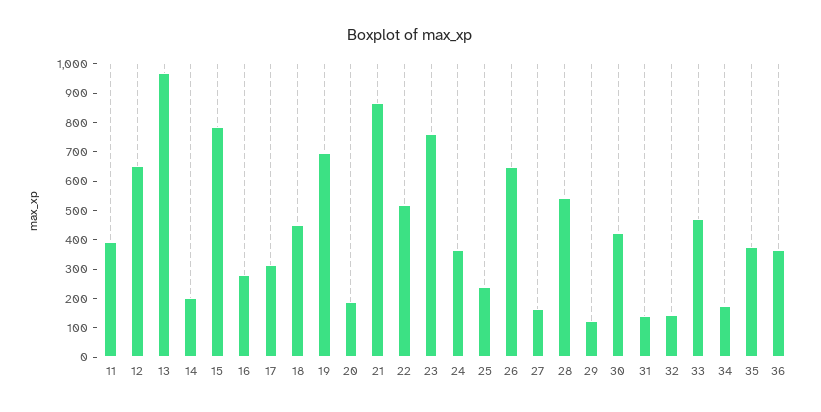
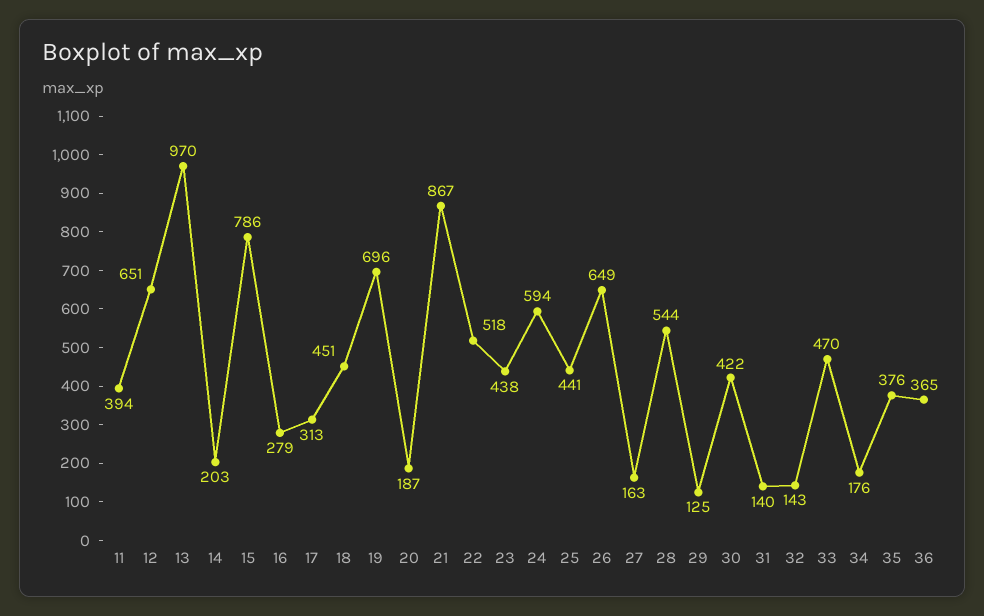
  {
    "11": 394,
    "12": 651,
    "13": 970,
    "14": 203,
    "15": 786,
    "16": 279,
    "17": 313,
    "18": 451,
    "19": 696,
    "20": 187,
    "21": 867,
    "22": 518,
-   "23": 750,
+   "23": 438,
-   "24": 350,
+   "24": 594,
-   "25": 250,
+   "25": 441,
    "26": 649,
    "27": 163,
    "28": 544,
    "29": 125,
    "30": 422,
    "31": 140,
    "32": 143,
    "33": 470,
    "34": 176,
    "35": 376,
    "36": 365
  }

